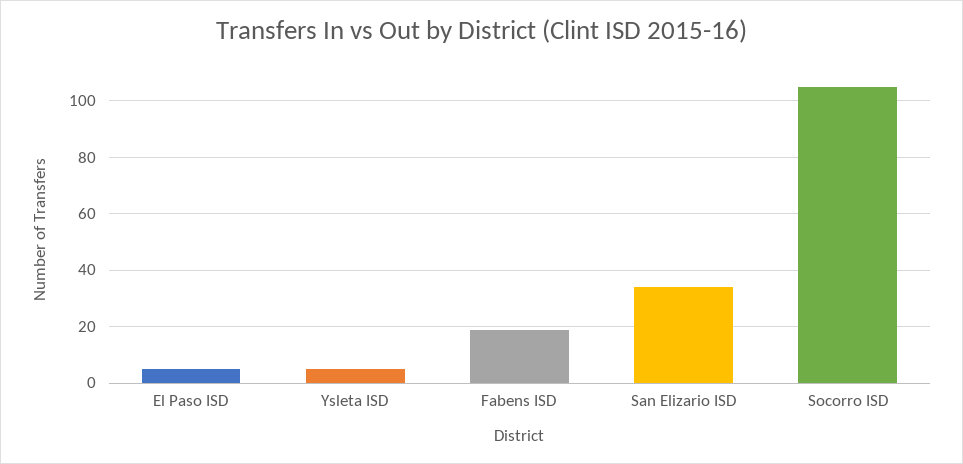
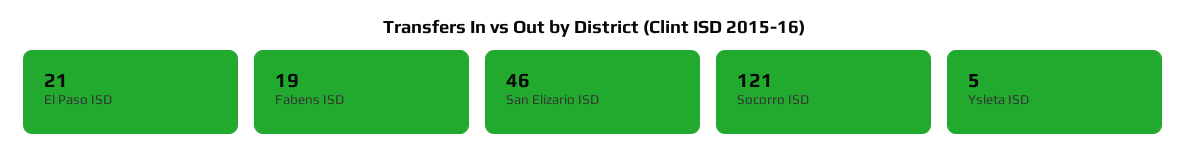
  {
-   "El Paso ISD": 5,
+   "El Paso ISD": 21,
    "Ysleta ISD": 5,
    "Fabens ISD": 19,
-   "San Elizario ISD": 35,
+   "San Elizario ISD": 46,
-   "Socorro ISD": 105
+   "Socorro ISD": 121
  }

